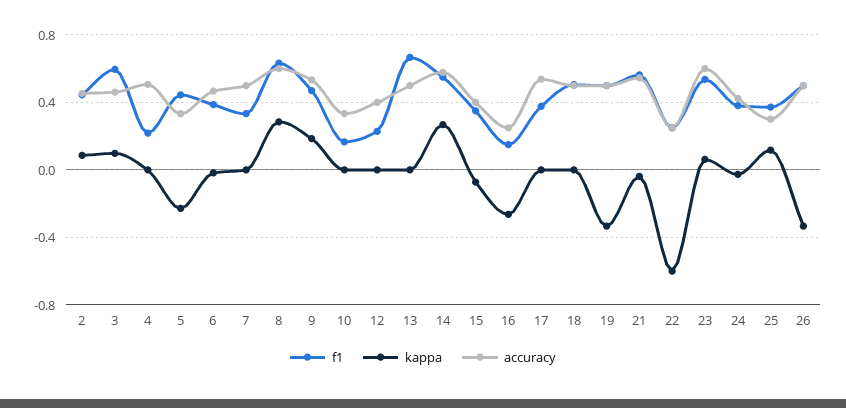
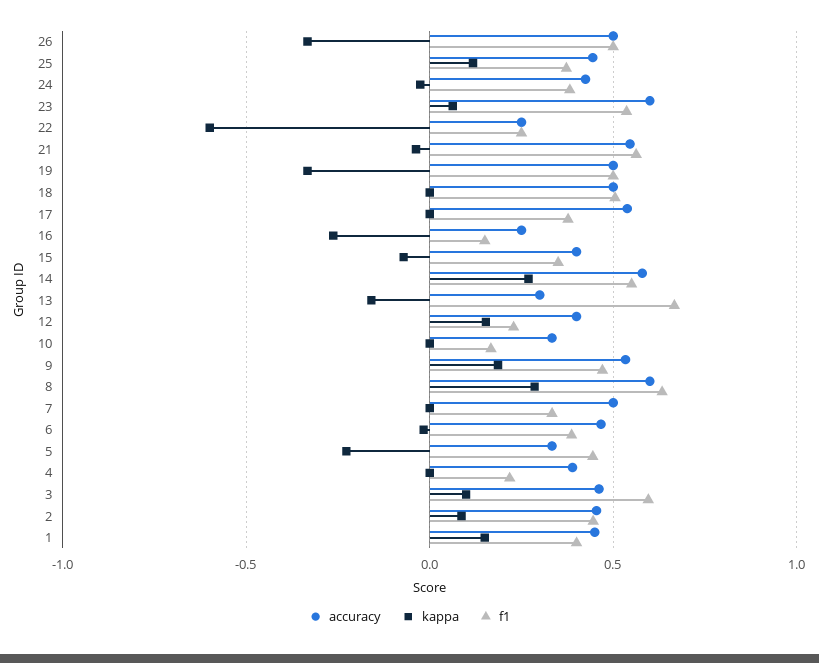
  {
    "f1": {
      "2": 0.45,
      "3": 0.6,
      "4": 0.2,
      "5": 0.45,
      "6": 0.4,
      "7": 0.35,
      "8": 0.65,
      "9": 0.45,
      "10": 0.15,
      "12": 0.25,
      "13": 0.65,
      "14": 0.55,
      "15": 0.35,
      "16": 0.15,
      "17": 0.4,
      "18": 0.5,
      "19": 0.5,
      "21": 0.55,
      "22": 0.25,
      "23": 0.55,
      "24": 0.4,
      "25": 0.35,
-     "26": 0.5
+     "26": 0.5,
+     "1": 0.4
    },
    "kappa": {
      "2": 0.1,
      "3": 0.1,
      "4": 0,
      "5": -0.25,
      "6": 0,
      "7": 0,
      "8": 0.3,
      "9": 0.2,
      "10": 0,
-     "12": 0,
+     "12": 0.15,
-     "13": 0,
+     "13": -0.15,
      "14": 0.25,
      "15": -0.05,
      "16": -0.25,
      "17": 0,
      "18": 0,
      "19": -0.35,
      "21": -0.05,
      "22": -0.6,
      "23": 0.05,
      "24": -0.05,
      "25": 0.1,
-     "26": -0.35
+     "26": -0.35,
+     "1": 0.15
    },
    "accuracy": {
      "2": 0.45,
      "3": 0.45,
-     "4": 0.5,
+     "4": 0.4,
      "5": 0.35,
      "6": 0.45,
      "7": 0.5,
      "8": 0.6,
      "9": 0.55,
      "10": 0.35,
      "12": 0.4,
-     "13": 0.5,
+     "13": 0.3,
      "14": 0.6,
      "15": 0.4,
      "16": 0.25,
      "17": 0.55,
      "18": 0.5,
      "19": 0.5,
      "21": 0.55,
      "22": 0.25,
      "23": 0.6,
      "24": 0.4,
-     "25": 0.3,
+     "25": 0.45,
-     "26": 0.5
+     "26": 0.5,
+     "1": 0.45
    }
  }

